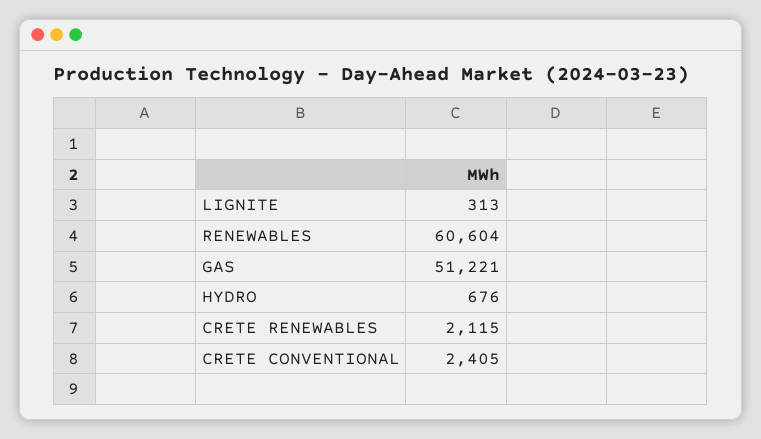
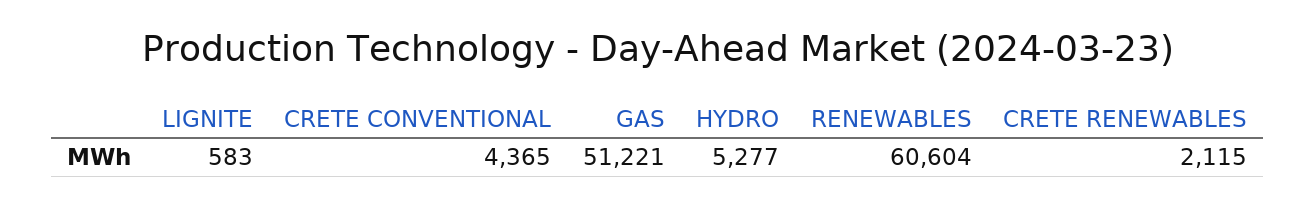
  {
-   "LIGNITE": 313,
+   "LIGNITE": 583,
    "RENEWABLES": 60604,
    "GAS": 51221,
-   "HYDRO": 676,
+   "HYDRO": 5277,
    "CRETE RENEWABLES": 2115,
-   "CRETE CONVENTIONAL": 2405
+   "CRETE CONVENTIONAL": 4365
  }

